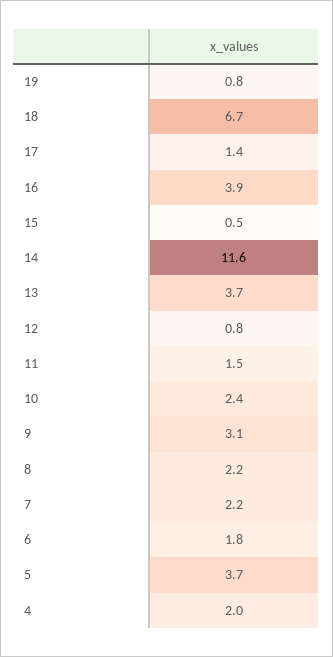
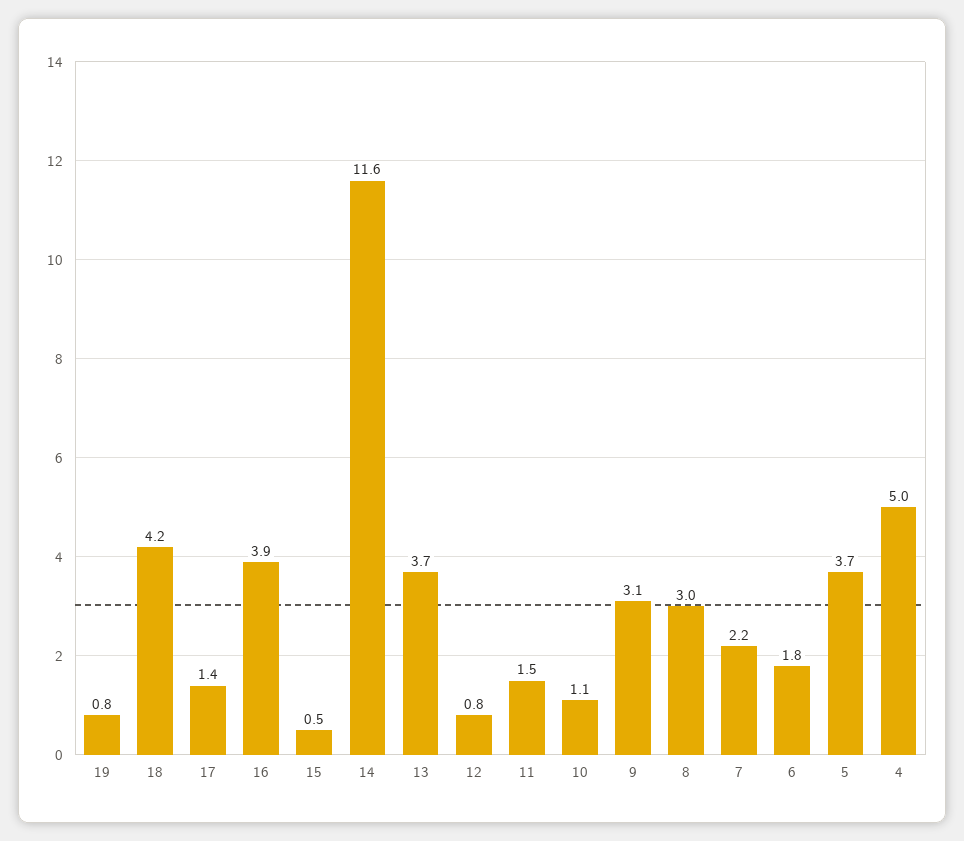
  {
    "19": 0.8,
-   "18": 6.7,
+   "18": 4.2,
    "17": 1.4,
    "16": 3.9,
    "15": 0.5,
    "14": 11.6,
    "13": 3.7,
    "12": 0.8,
    "11": 1.5,
-   "10": 2.4,
+   "10": 1.1,
    "9": 3.1,
-   "8": 2.2,
+   "8": 3,
    "7": 2.2,
    "6": 1.8,
    "5": 3.7,
-   "4": 2
+   "4": 5
  }

